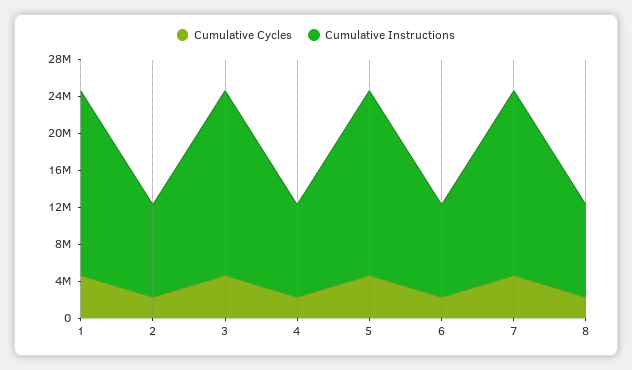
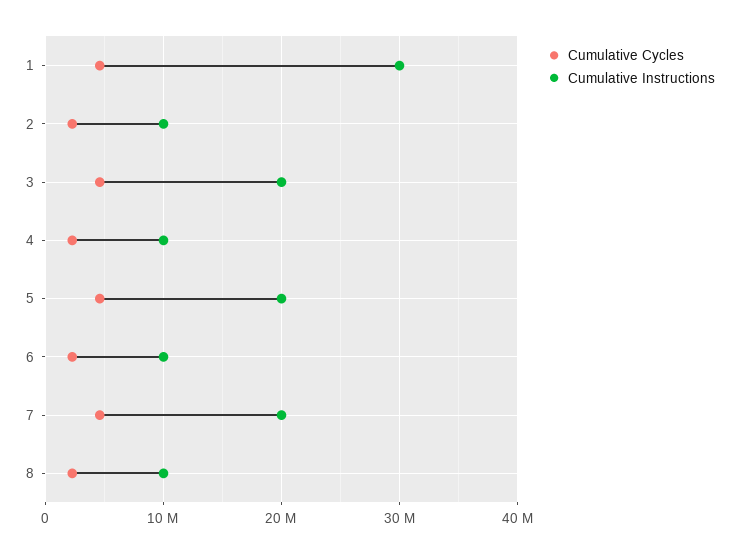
  {
    "Cumulative Cycles": {
      "1": 5000000,
      "2": 2000000,
      "3": 5000000,
      "4": 2000000,
      "5": 5000000,
      "6": 2000000,
      "7": 5000000,
      "8": 2000000
    },
    "Cumulative Instructions": {
-     "1": 20000000,
+     "1": 30000000,
      "2": 10000000,
      "3": 20000000,
      "4": 10000000,
      "5": 20000000,
      "6": 10000000,
      "7": 20000000,
      "8": 10000000
    }
  }

